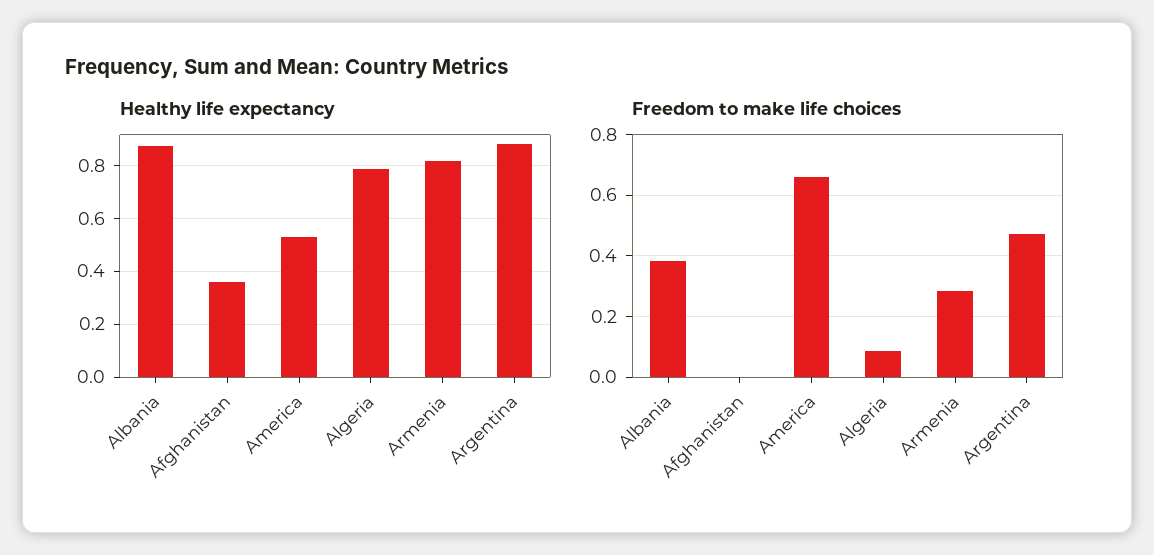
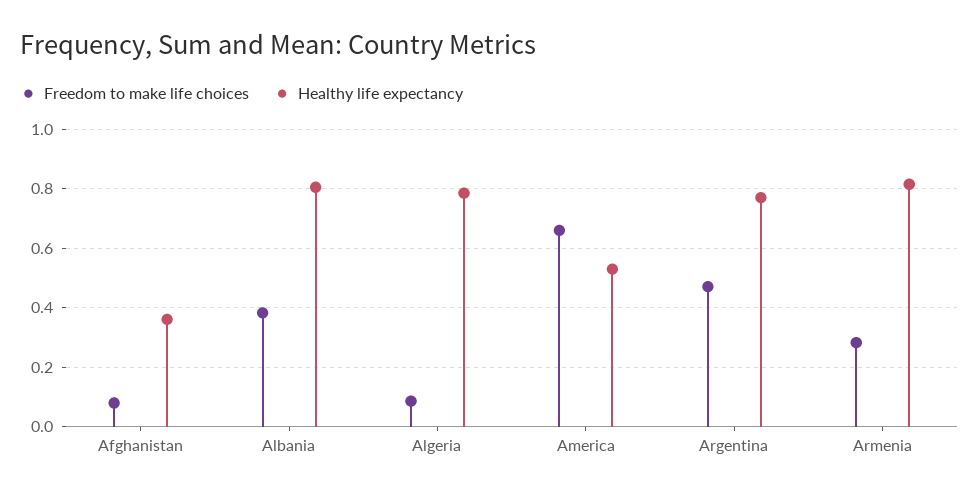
  {
    "Healthy life expectancy": {
-     "Albania": 0.875,
+     "Albania": 0.8,
      "Afghanistan": 0.35,
      "America": 0.525,
      "Algeria": 0.775,
      "Armenia": 0.825,
-     "Argentina": 0.875
+     "Argentina": 0.775
    },
    "Freedom to make life choices": {
      "Albania": 0.38,
-     "Afghanistan": 0,
+     "Afghanistan": 0.075,
      "America": 0.66,
      "Algeria": 0.08,
      "Armenia": 0.28,
      "Argentina": 0.48
    }
  }

